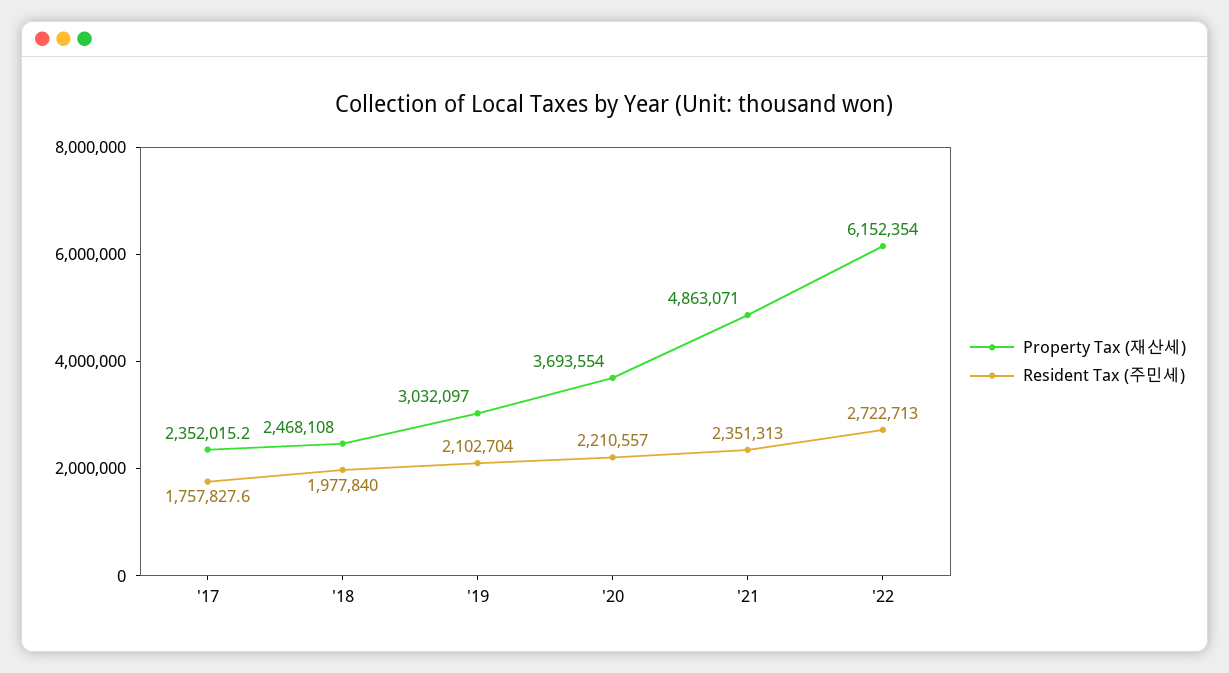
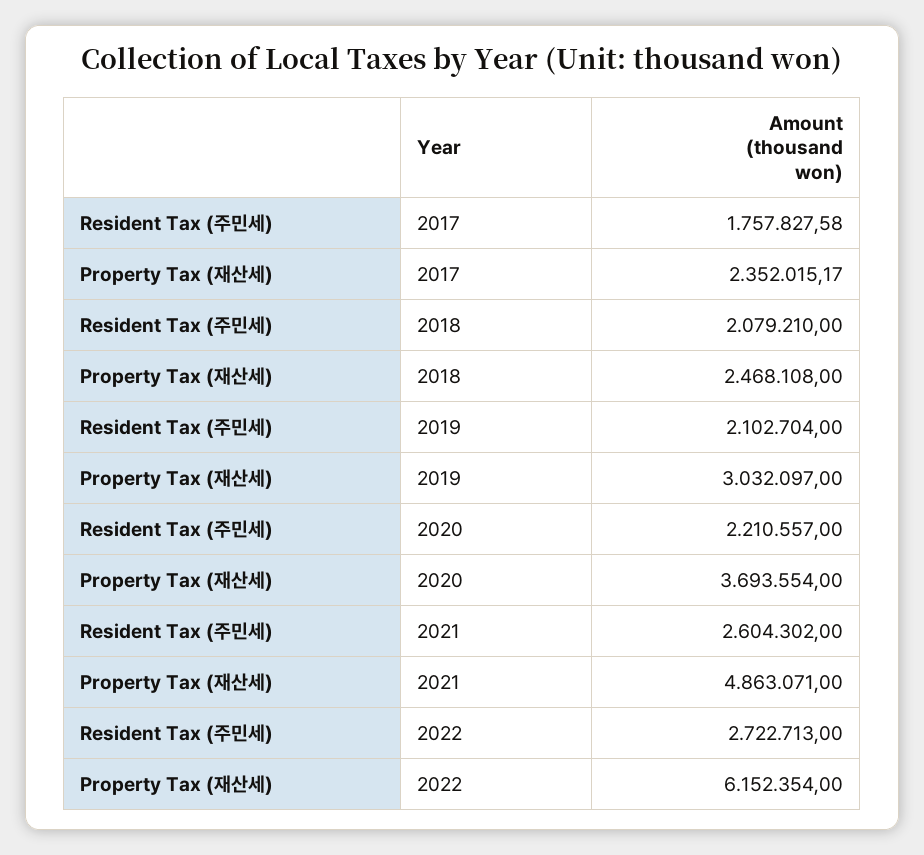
  {
    "Property Tax (재산세)": {
      "'17": 2352015.17,
      "'18": 2468108,
      "'19": 3032097,
      "'20": 3693554,
      "'21": 4863071,
      "'22": 6152354
    },
    "Resident Tax (주민세)": {
      "'17": 1757827.58,
-     "'18": 1977840,
+     "'18": 2079210,
      "'19": 2102704,
      "'20": 2210557,
-     "'21": 2351313,
+     "'21": 2604302,
      "'22": 2722713
    }
  }

